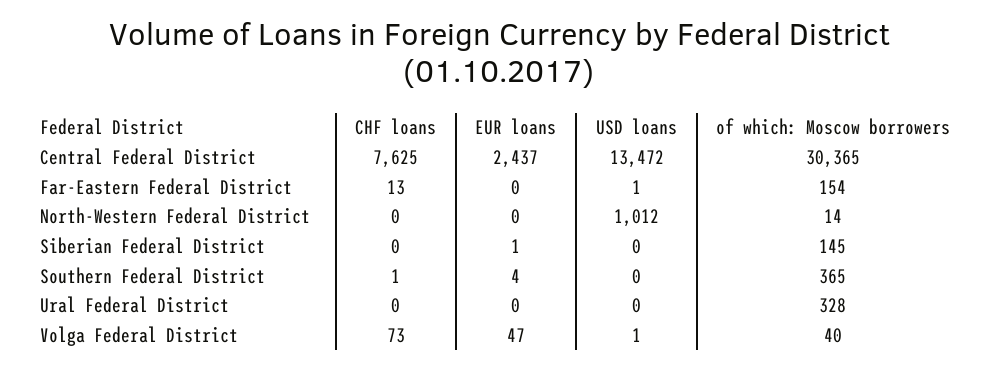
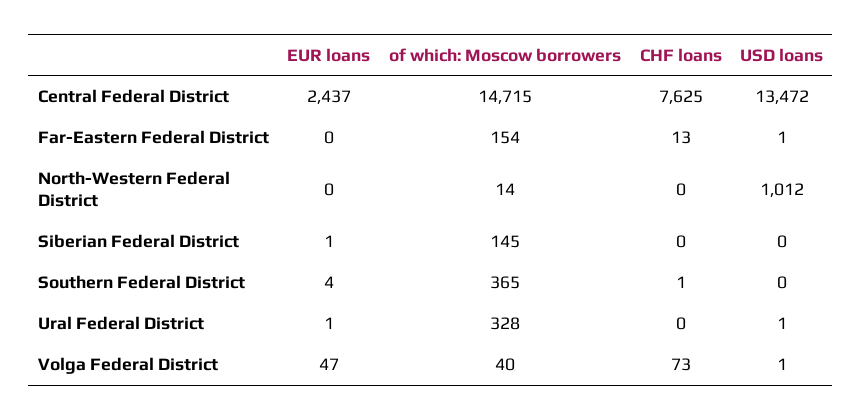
  {
    "CHF loans": {
      "Central Federal District": 7625,
      "Far-Eastern Federal District": 13,
      "North-Western Federal District": 0,
      "Siberian Federal District": 0,
      "Southern Federal District": 1,
      "Ural Federal District": 0,
      "Volga Federal District": 73
    },
    "EUR loans": {
      "Central Federal District": 2437,
      "Far-Eastern Federal District": 0,
      "North-Western Federal District": 0,
      "Siberian Federal District": 1,
      "Southern Federal District": 4,
-     "Ural Federal District": 0,
+     "Ural Federal District": 1,
      "Volga Federal District": 47
    },
    "USD loans": {
      "Central Federal District": 13472,
      "Far-Eastern Federal District": 1,
      "North-Western Federal District": 1012,
      "Siberian Federal District": 0,
      "Southern Federal District": 0,
-     "Ural Federal District": 0,
+     "Ural Federal District": 1,
      "Volga Federal District": 1
    },
    "of which: Moscow borrowers": {
-     "Central Federal District": 30365,
+     "Central Federal District": 14715,
      "Far-Eastern Federal District": 154,
      "North-Western Federal District": 14,
      "Siberian Federal District": 145,
      "Southern Federal District": 365,
      "Ural Federal District": 328,
      "Volga Federal District": 40
    }
  }

